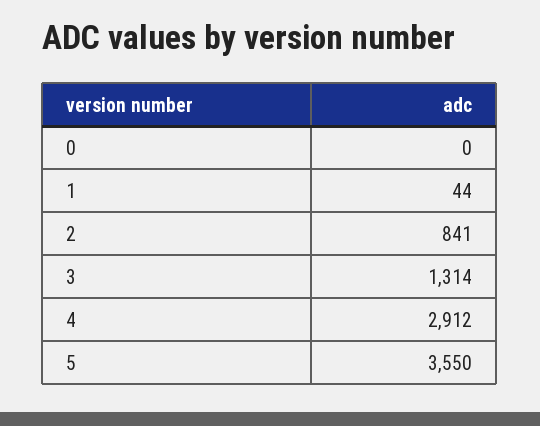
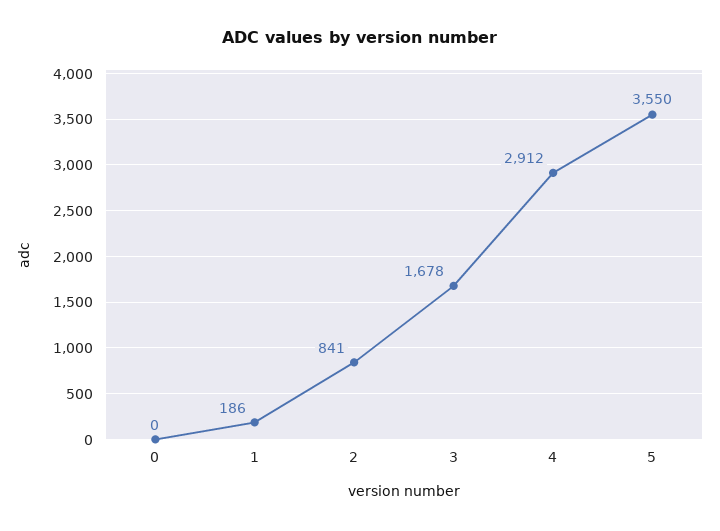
  {
    "0": 0,
-   "1": 44,
+   "1": 186,
    "2": 841,
-   "3": 1314,
+   "3": 1678,
    "4": 2912,
    "5": 3550
  }

